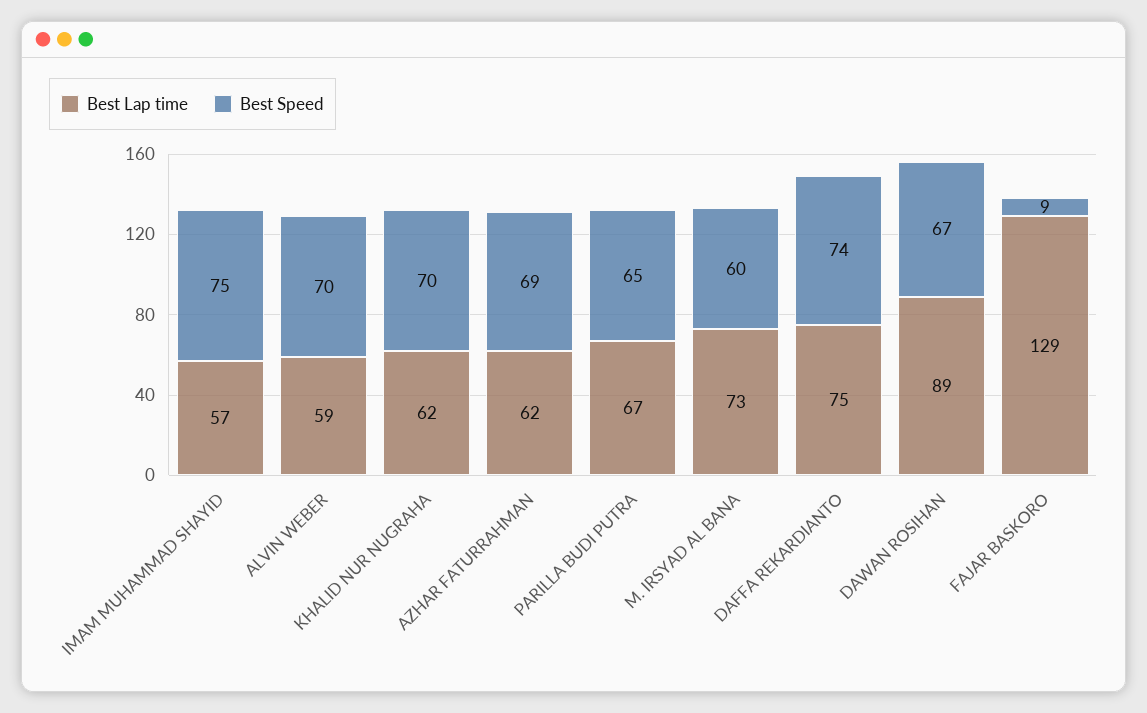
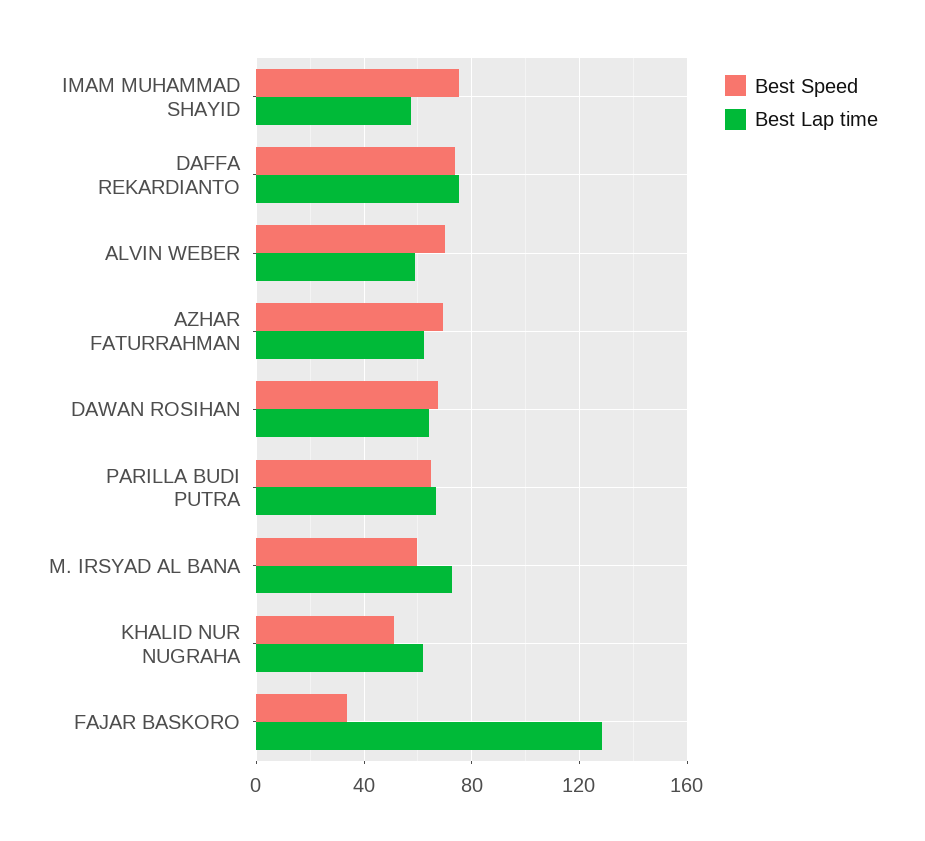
  {
    "Best Lap time": {
      "IMAM MUHAMMAD SHAYID": 57,
      "ALVIN WEBER": 59,
      "KHALID NUR NUGRAHA": 62,
      "AZHAR FATURRAHMAN": 62,
      "PARILLA BUDI PUTRA": 67,
      "M. IRSYAD AL BANA": 73,
      "DAFFA REKARDIANTO": 75,
-     "DAWAN ROSIHAN": 89,
+     "DAWAN ROSIHAN": 65,
      "FAJAR BASKORO": 129
    },
    "Best Speed": {
      "IMAM MUHAMMAD SHAYID": 75,
      "ALVIN WEBER": 70,
-     "KHALID NUR NUGRAHA": 70,
+     "KHALID NUR NUGRAHA": 50,
      "AZHAR FATURRAHMAN": 69,
      "PARILLA BUDI PUTRA": 65,
      "M. IRSYAD AL BANA": 60,
      "DAFFA REKARDIANTO": 74,
      "DAWAN ROSIHAN": 67,
-     "FAJAR BASKORO": 9
+     "FAJAR BASKORO": 35
    }
  }

